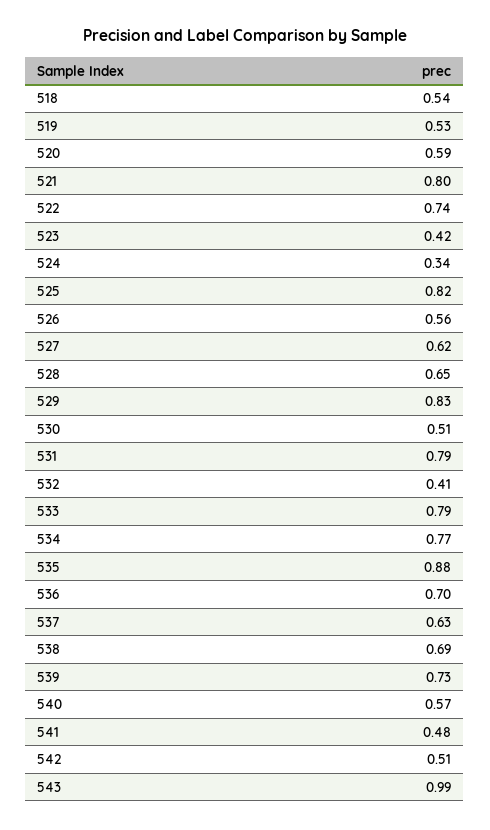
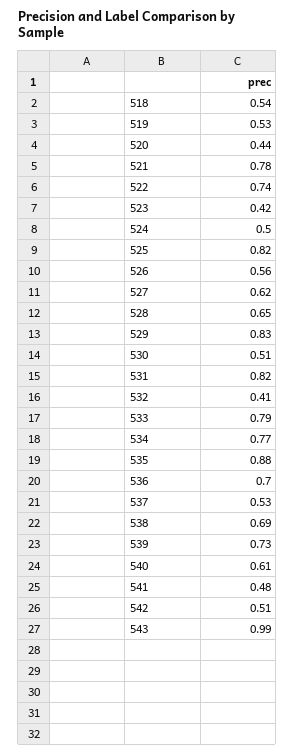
  {
    "518": 0.54,
    "519": 0.53,
-   "520": 0.59,
+   "520": 0.44,
-   "521": 0.8,
+   "521": 0.78,
    "522": 0.74,
    "523": 0.42,
-   "524": 0.34,
+   "524": 0.5,
    "525": 0.82,
    "526": 0.56,
    "527": 0.62,
    "528": 0.65,
    "529": 0.83,
    "530": 0.51,
-   "531": 0.79,
+   "531": 0.82,
    "532": 0.41,
    "533": 0.79,
    "534": 0.77,
    "535": 0.88,
    "536": 0.7,
-   "537": 0.63,
+   "537": 0.53,
    "538": 0.69,
    "539": 0.73,
-   "540": 0.57,
+   "540": 0.61,
    "541": 0.48,
    "542": 0.51,
    "543": 0.99
  }

